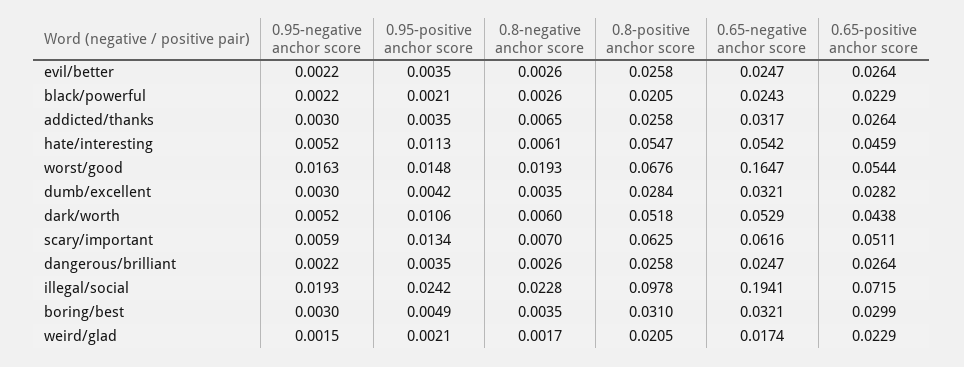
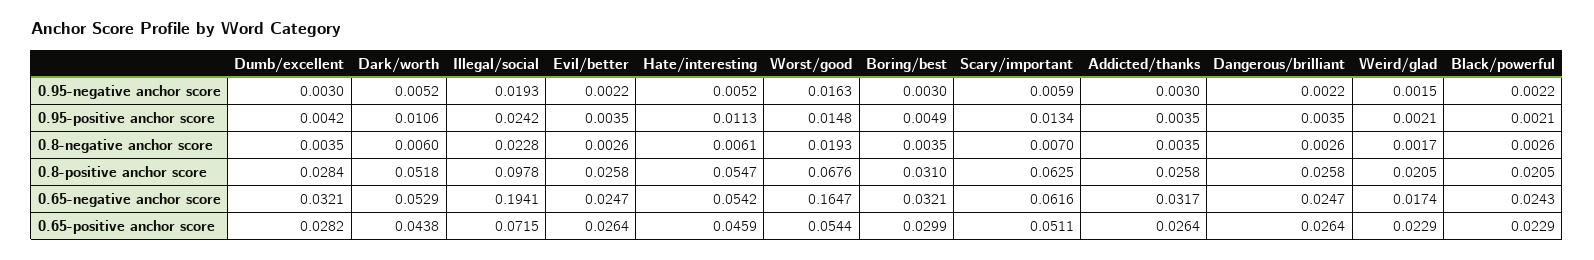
  {
    "0.95-negative anchor score": {
      "evil/better": 0.0022,
      "black/powerful": 0.0022,
      "addicted/thanks": 0.003,
      "hate/interesting": 0.0052,
      "worst/good": 0.0163,
      "dumb/excellent": 0.003,
      "dark/worth": 0.0052,
      "scary/important": 0.0059,
      "dangerous/brilliant": 0.0022,
      "illegal/social": 0.0193,
      "boring/best": 0.003,
      "weird/glad": 0.0015
    },
    "0.95-positive anchor score": {
      "evil/better": 0.0035,
      "black/powerful": 0.0021,
      "addicted/thanks": 0.0035,
      "hate/interesting": 0.0113,
      "worst/good": 0.0148,
      "dumb/excellent": 0.0042,
      "dark/worth": 0.0106,
      "scary/important": 0.0134,
      "dangerous/brilliant": 0.0035,
      "illegal/social": 0.0242,
      "boring/best": 0.0049,
      "weird/glad": 0.0021
    },
    "0.8-negative anchor score": {
      "evil/better": 0.0026,
      "black/powerful": 0.0026,
-     "addicted/thanks": 0.0065,
+     "addicted/thanks": 0.0035,
      "hate/interesting": 0.0061,
      "worst/good": 0.0193,
      "dumb/excellent": 0.0035,
      "dark/worth": 0.006,
      "scary/important": 0.007,
      "dangerous/brilliant": 0.0026,
      "illegal/social": 0.0228,
      "boring/best": 0.0035,
      "weird/glad": 0.0017
    },
    "0.8-positive anchor score": {
      "evil/better": 0.0258,
      "black/powerful": 0.0205,
      "addicted/thanks": 0.0258,
      "hate/interesting": 0.0547,
      "worst/good": 0.0676,
      "dumb/excellent": 0.0284,
      "dark/worth": 0.0518,
      "scary/important": 0.0625,
      "dangerous/brilliant": 0.0258,
      "illegal/social": 0.0978,
      "boring/best": 0.031,
      "weird/glad": 0.0205
    },
    "0.65-negative anchor score": {
      "evil/better": 0.0247,
      "black/powerful": 0.0243,
      "addicted/thanks": 0.0317,
      "hate/interesting": 0.0542,
      "worst/good": 0.1647,
      "dumb/excellent": 0.0321,
      "dark/worth": 0.0529,
      "scary/important": 0.0616,
      "dangerous/brilliant": 0.0247,
      "illegal/social": 0.1941,
      "boring/best": 0.0321,
      "weird/glad": 0.0174
    },
    "0.65-positive anchor score": {
      "evil/better": 0.0264,
      "black/powerful": 0.0229,
      "addicted/thanks": 0.0264,
      "hate/interesting": 0.0459,
      "worst/good": 0.0544,
      "dumb/excellent": 0.0282,
      "dark/worth": 0.0438,
      "scary/important": 0.0511,
      "dangerous/brilliant": 0.0264,
      "illegal/social": 0.0715,
      "boring/best": 0.0299,
      "weird/glad": 0.0229
    }
  }

